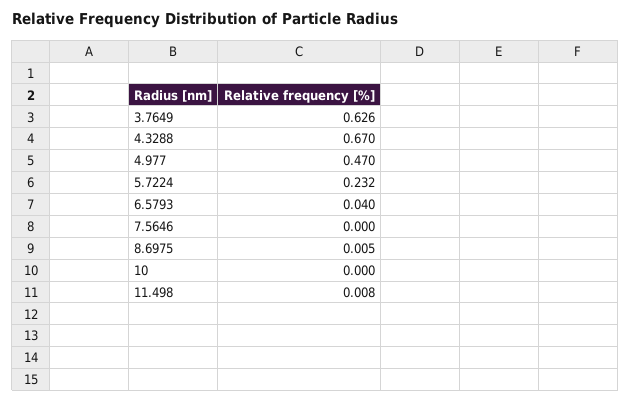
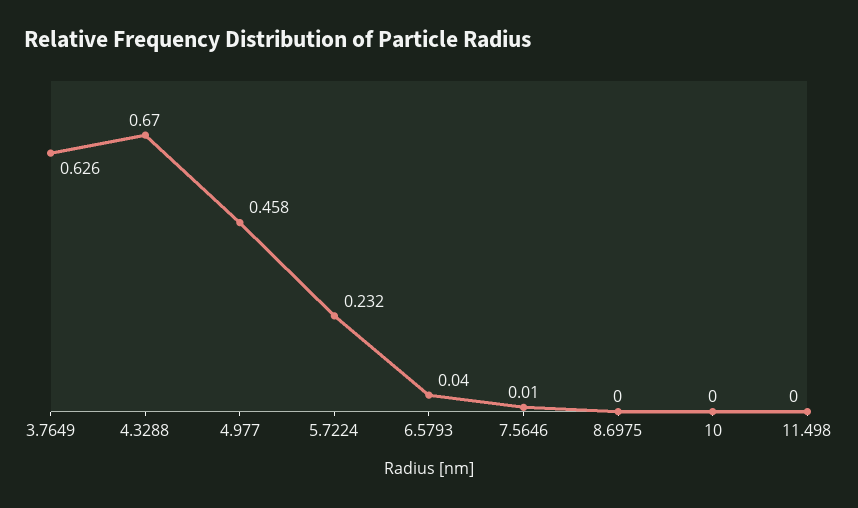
  {
    "3.7649": 0.626,
    "4.3288": 0.67,
-   "4.977": 0.47,
+   "4.977": 0.458,
    "5.7224": 0.232,
    "6.5793": 0.04,
-   "7.5646": 0,
+   "7.5646": 0.01,
-   "8.6975": 0.005,
+   "8.6975": 0,
    "10": 0,
-   "11.498": 0.008
+   "11.498": 0
  }

